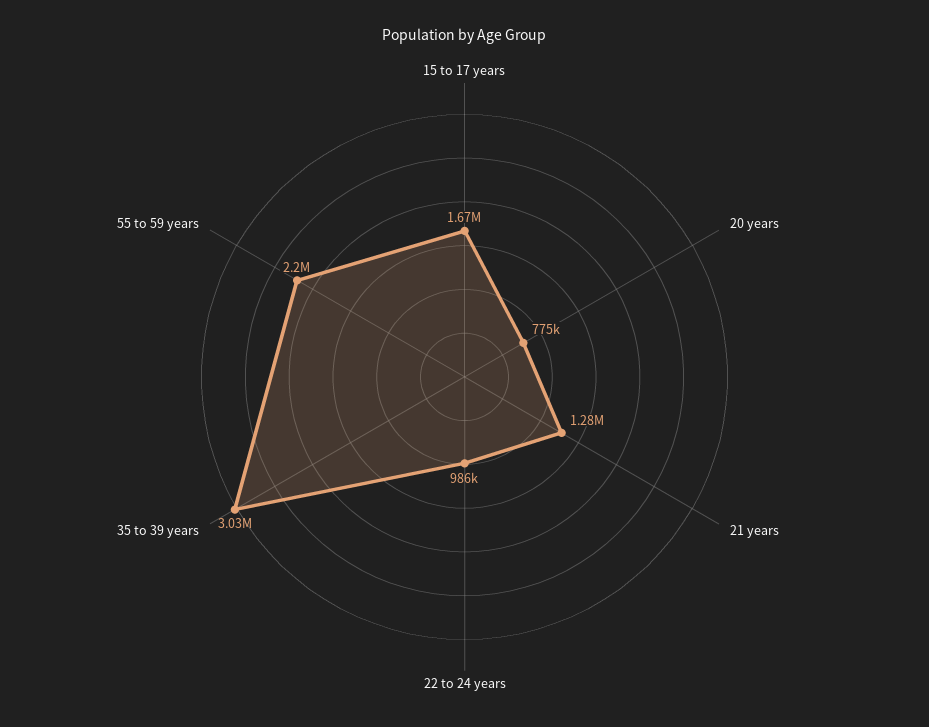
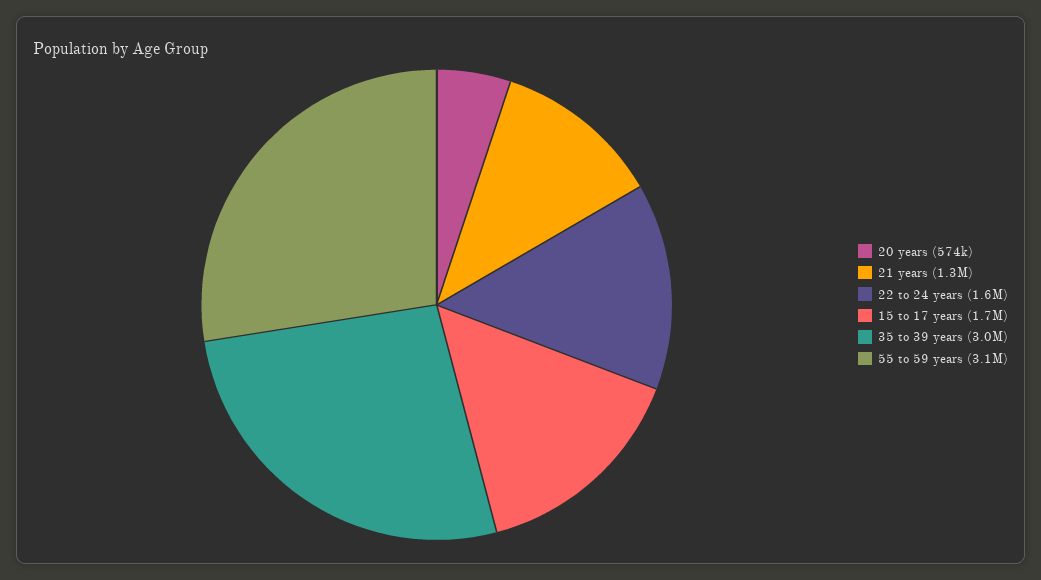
  {
    "15 to 17 years": 1670000,
-   "20 years": 775000,
+   "20 years": 574000,
    "21 years": 1280000,
-   "22 to 24 years": 986000,
+   "22 to 24 years": 1600000,
    "35 to 39 years": 3030000,
-   "55 to 59 years": 2200000
+   "55 to 59 years": 3100000
  }

